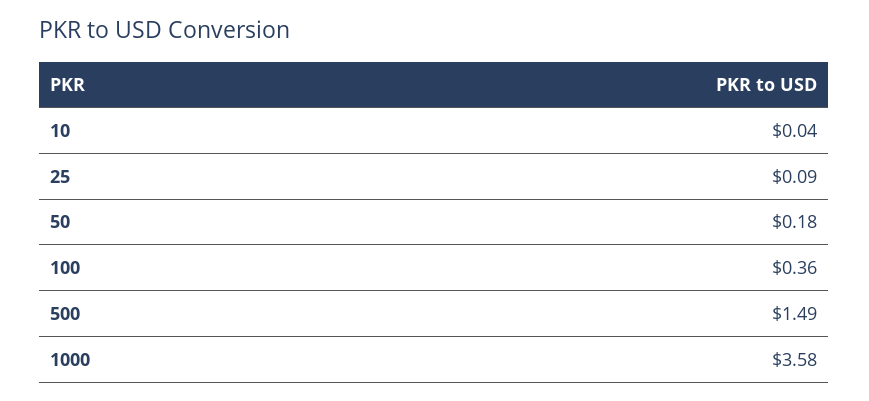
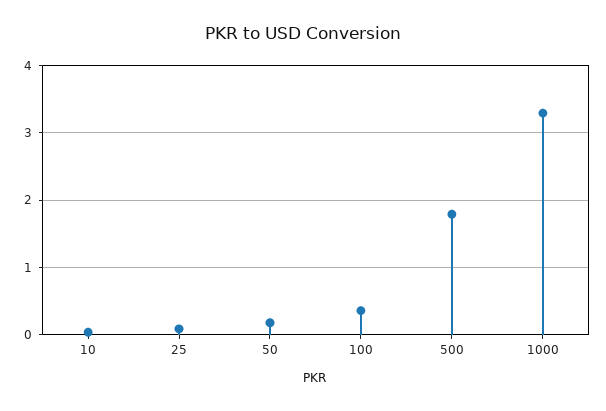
  {
    "10": 0.04,
    "25": 0.09,
    "50": 0.18,
    "100": 0.36,
-   "500": 1.49,
+   "500": 1.8,
-   "1000": 3.58
+   "1000": 3.3
  }

